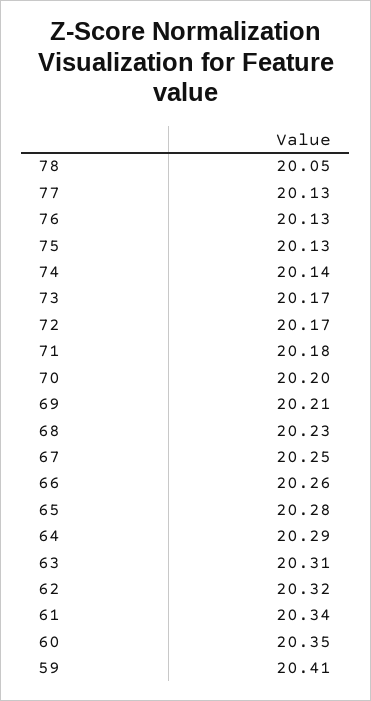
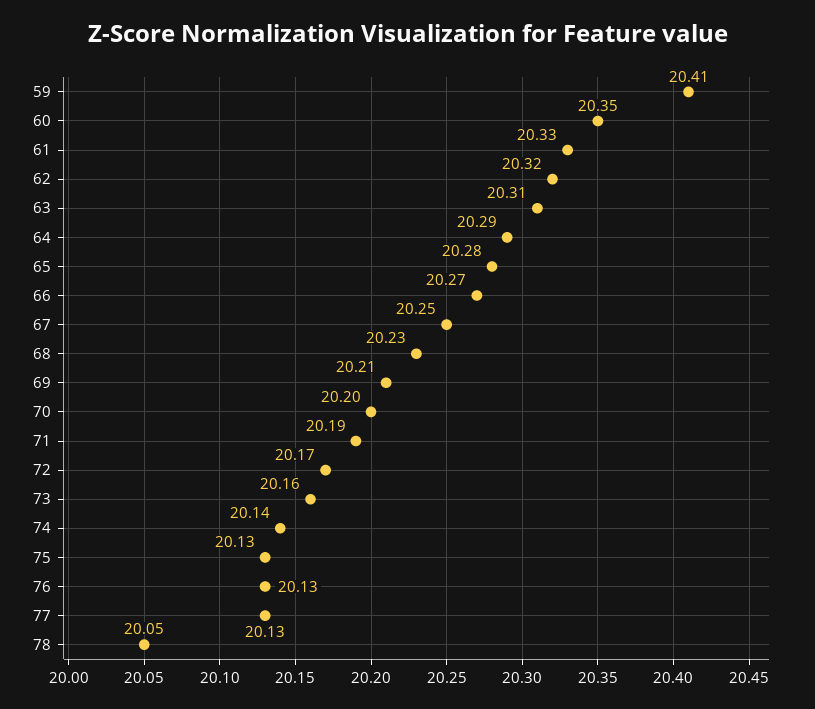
  {
    "78": 20.05,
    "77": 20.13,
    "76": 20.13,
    "75": 20.13,
    "74": 20.14,
-   "73": 20.17,
+   "73": 20.16,
    "72": 20.17,
-   "71": 20.18,
+   "71": 20.19,
    "70": 20.2,
    "69": 20.21,
    "68": 20.23,
    "67": 20.25,
-   "66": 20.26,
+   "66": 20.27,
    "65": 20.28,
    "64": 20.29,
    "63": 20.31,
    "62": 20.32,
-   "61": 20.34,
+   "61": 20.33,
    "60": 20.35,
    "59": 20.41
  }

